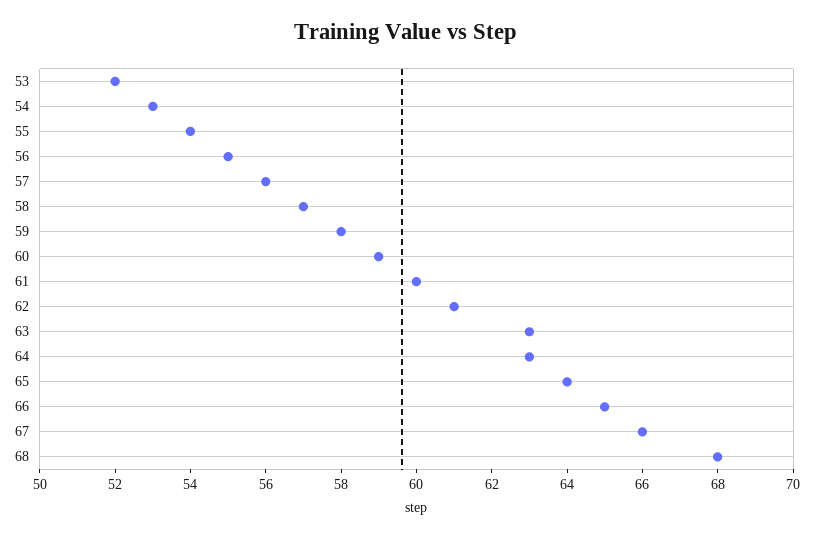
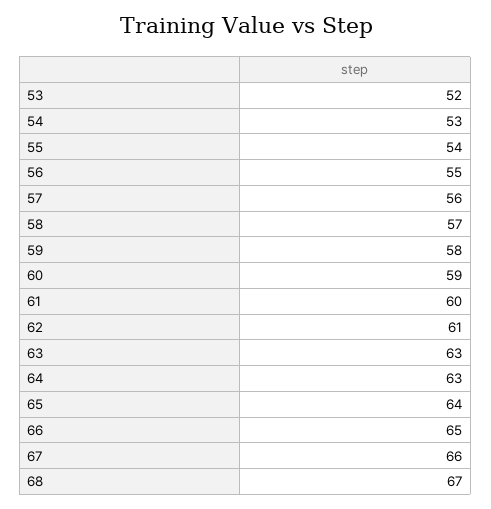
  {
    "53": 52,
    "54": 53,
    "55": 54,
    "56": 55,
    "57": 56,
    "58": 57,
    "59": 58,
    "60": 59,
    "61": 60,
    "62": 61,
    "63": 63,
    "64": 63,
    "65": 64,
    "66": 65,
    "67": 66,
-   "68": 68
+   "68": 67
  }

